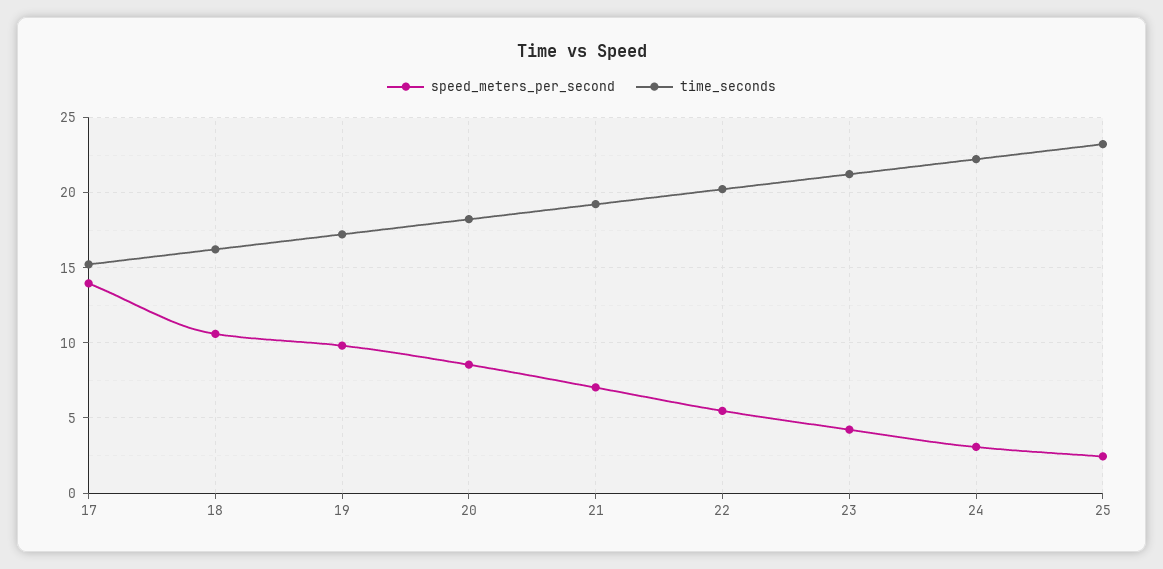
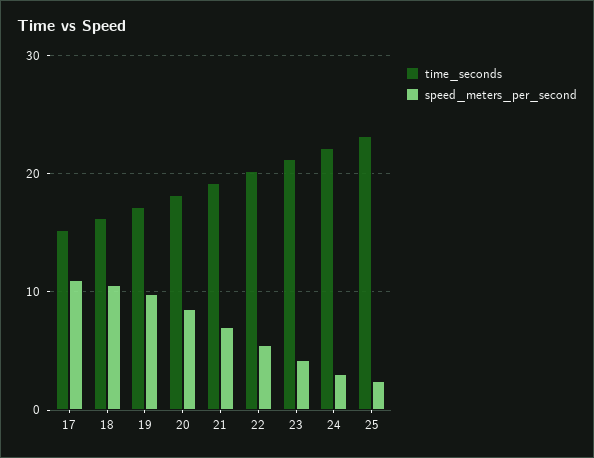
  {
    "speed_meters_per_second": {
-     "17": 14,
+     "17": 11,
      "18": 10.5,
      "19": 10,
      "20": 8.5,
      "21": 7,
      "22": 5.5,
      "23": 4,
      "24": 3,
      "25": 2.5
    },
    "time_seconds": {
      "17": 15,
      "18": 16,
      "19": 17,
      "20": 18,
      "21": 19,
      "22": 20,
      "23": 21,
      "24": 22,
      "25": 23
    }
  }

